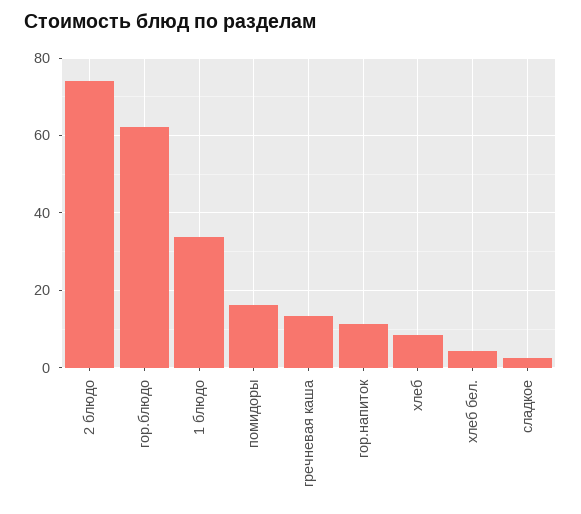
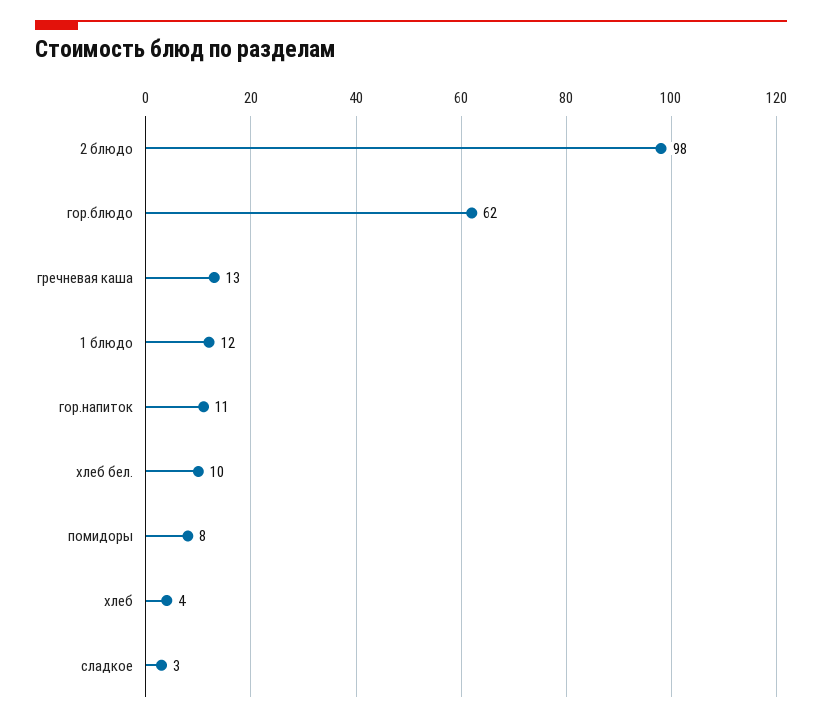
  {
-   "2 блюдо": 74,
+   "2 блюдо": 98,
    "гор.блюдо": 62,
-   "1 блюдо": 34,
+   "1 блюдо": 12,
-   "помидоры": 16,
+   "помидоры": 8,
    "гречневая каша": 13,
    "гор.напиток": 11,
-   "хлеб": 8,
+   "хлеб": 4,
-   "хлеб бел.": 4,
+   "хлеб бел.": 10,
    "сладкое": 3
  }

